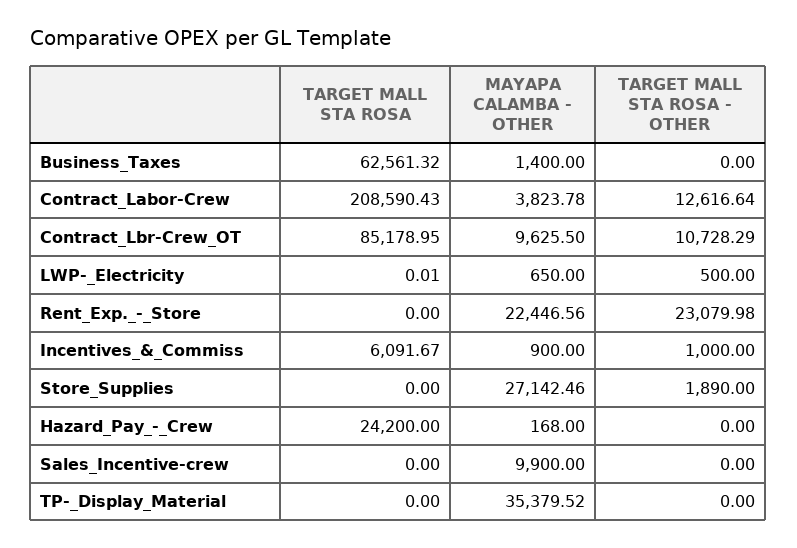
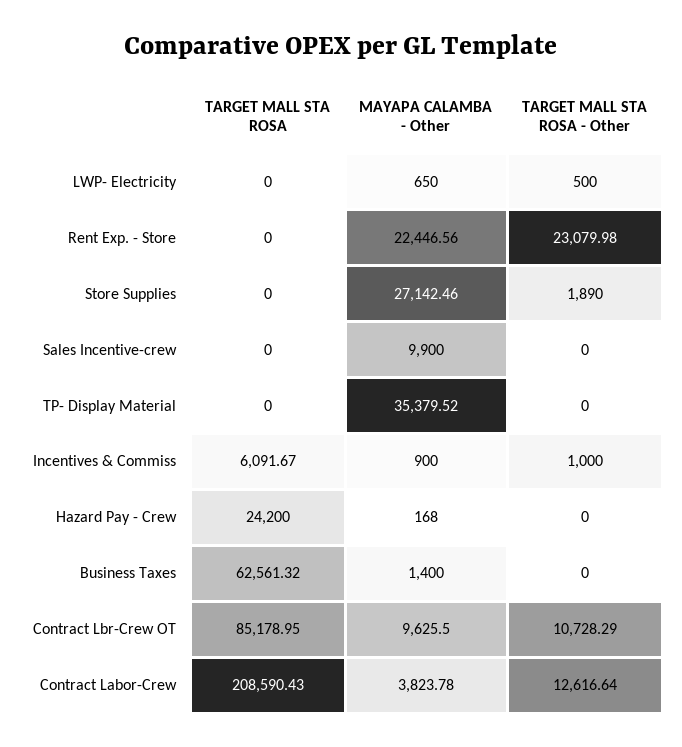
  {
    "TARGET MALL STA ROSA": {
      "Business_Taxes": 62561.32,
      "Contract_Labor-Crew": 208590.43,
      "Contract_Lbr-Crew_OT": 85178.95,
-     "LWP-_Electricity": 0.01,
+     "LWP-_Electricity": 0,
      "Rent_Exp._-_Store": 0,
      "Incentives_&_Commiss": 6091.67,
      "Store_Supplies": 0,
      "Hazard_Pay_-_Crew": 24200,
      "Sales_Incentive-crew": 0,
      "TP-_Display_Material": 0
    },
    "MAYAPA CALAMBA - OTHER": {
      "Business_Taxes": 1400,
      "Contract_Labor-Crew": 3823.78,
      "Contract_Lbr-Crew_OT": 9625.5,
      "LWP-_Electricity": 650,
      "Rent_Exp._-_Store": 22446.56,
      "Incentives_&_Commiss": 900,
      "Store_Supplies": 27142.46,
      "Hazard_Pay_-_Crew": 168,
      "Sales_Incentive-crew": 9900,
      "TP-_Display_Material": 35379.52
    },
    "TARGET MALL STA ROSA - OTHER": {
      "Business_Taxes": 0,
      "Contract_Labor-Crew": 12616.64,
      "Contract_Lbr-Crew_OT": 10728.29,
      "LWP-_Electricity": 500,
      "Rent_Exp._-_Store": 23079.98,
      "Incentives_&_Commiss": 1000,
      "Store_Supplies": 1890,
      "Hazard_Pay_-_Crew": 0,
      "Sales_Incentive-crew": 0,
      "TP-_Display_Material": 0
    }
  }

